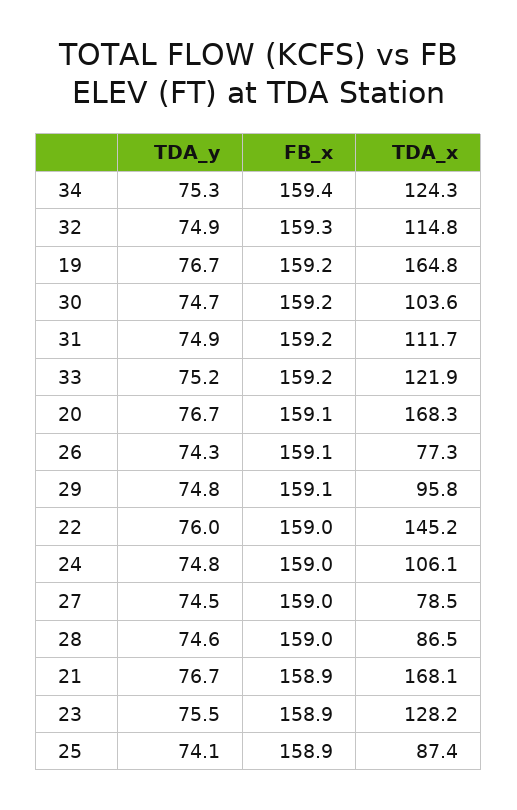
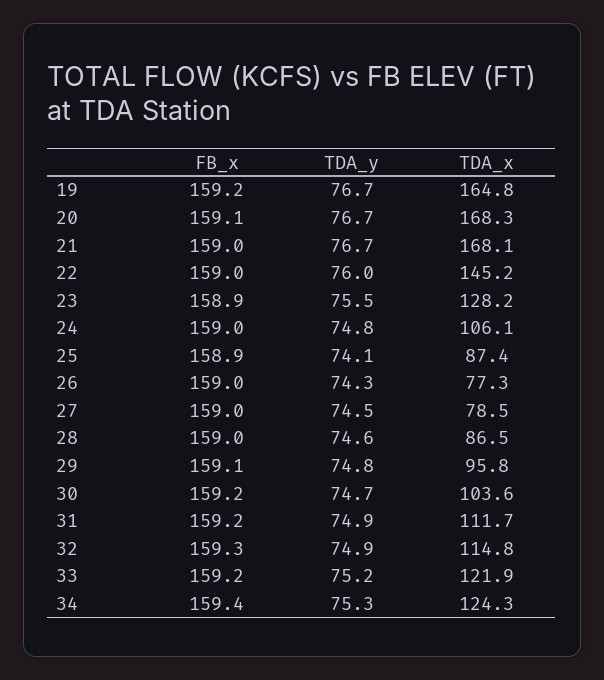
  {
    "TDA_y": {
      "34": 75.3,
      "32": 74.9,
      "19": 76.7,
      "30": 74.7,
      "31": 74.9,
      "33": 75.2,
      "20": 76.7,
      "26": 74.3,
      "29": 74.8,
      "22": 76,
      "24": 74.8,
      "27": 74.5,
      "28": 74.6,
      "21": 76.7,
      "23": 75.5,
      "25": 74.1
    },
    "FB_x": {
      "34": 159.4,
      "32": 159.3,
      "19": 159.2,
      "30": 159.2,
      "31": 159.2,
      "33": 159.2,
      "20": 159.1,
-     "26": 159.1,
+     "26": 159,
      "29": 159.1,
      "22": 159,
      "24": 159,
      "27": 159,
      "28": 159,
-     "21": 158.9,
+     "21": 159,
      "23": 158.9,
      "25": 158.9
    },
    "TDA_x": {
      "34": 124.3,
      "32": 114.8,
      "19": 164.8,
      "30": 103.6,
      "31": 111.7,
      "33": 121.9,
      "20": 168.3,
      "26": 77.3,
      "29": 95.8,
      "22": 145.2,
      "24": 106.1,
      "27": 78.5,
      "28": 86.5,
      "21": 168.1,
      "23": 128.2,
      "25": 87.4
    }
  }

